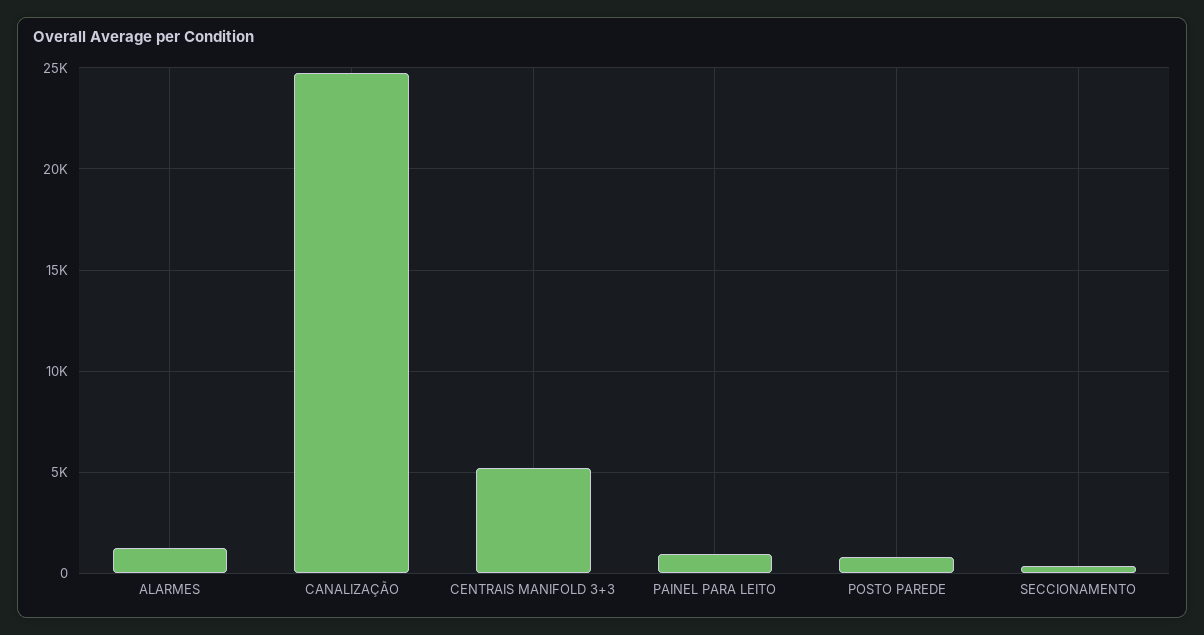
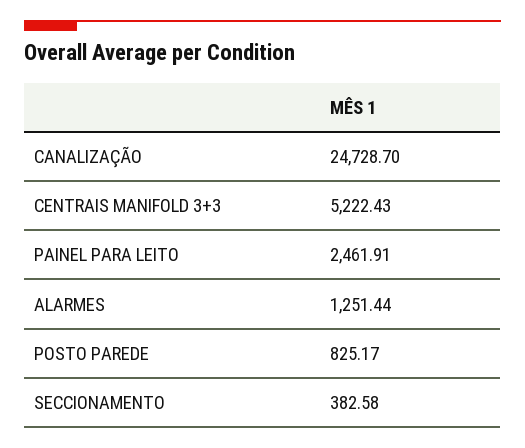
  {
    "ALARMES": 1251.44,
    "CANALIZAÇÃO": 24728.7,
    "CENTRAIS MANIFOLD 3+3": 5222.43,
-   "PAINEL PARA LEITO": 1000,
+   "PAINEL PARA LEITO": 2461.91,
    "POSTO PAREDE": 825.17,
    "SECCIONAMENTO": 382.58
  }

